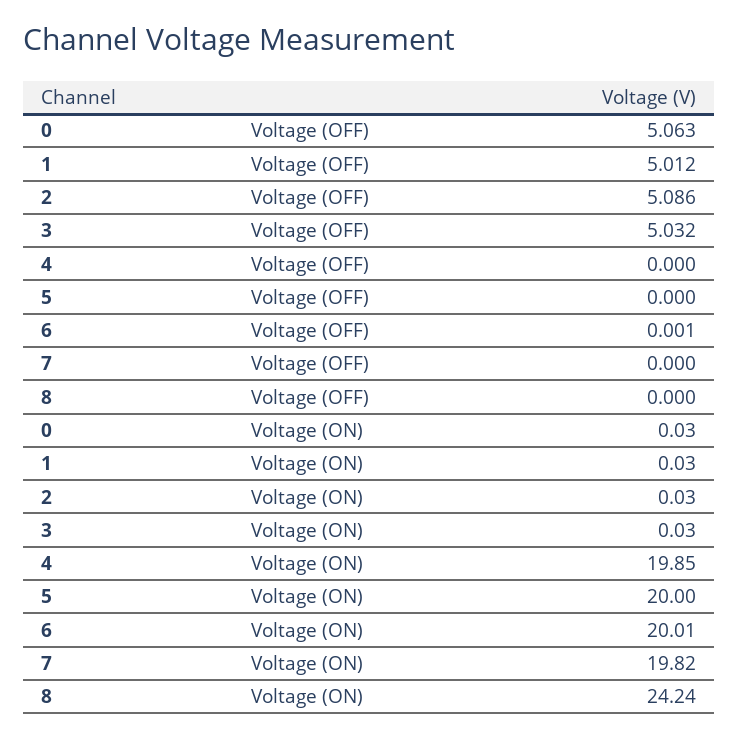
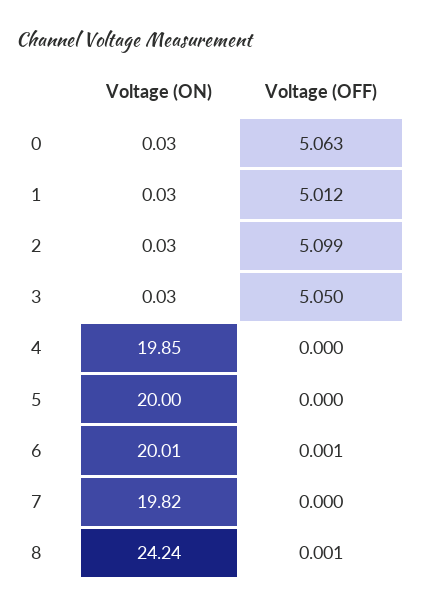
  {
    "0": {
      "Voltage (OFF)": 5.063,
      "Voltage (ON)": 0.03
    },
    "1": {
      "Voltage (OFF)": 5.012,
      "Voltage (ON)": 0.03
    },
    "2": {
-     "Voltage (OFF)": 5.086,
+     "Voltage (OFF)": 5.099,
      "Voltage (ON)": 0.03
    },
    "3": {
-     "Voltage (OFF)": 5.032,
+     "Voltage (OFF)": 5.05,
      "Voltage (ON)": 0.03
    },
    "4": {
      "Voltage (OFF)": 0,
      "Voltage (ON)": 19.85
    },
    "5": {
      "Voltage (OFF)": 0,
      "Voltage (ON)": 20
    },
    "6": {
      "Voltage (OFF)": 0.001,
      "Voltage (ON)": 20.01
    },
    "7": {
      "Voltage (OFF)": 0,
      "Voltage (ON)": 19.82
    },
    "8": {
-     "Voltage (OFF)": 0,
+     "Voltage (OFF)": 0.001,
      "Voltage (ON)": 24.24
    }
  }

